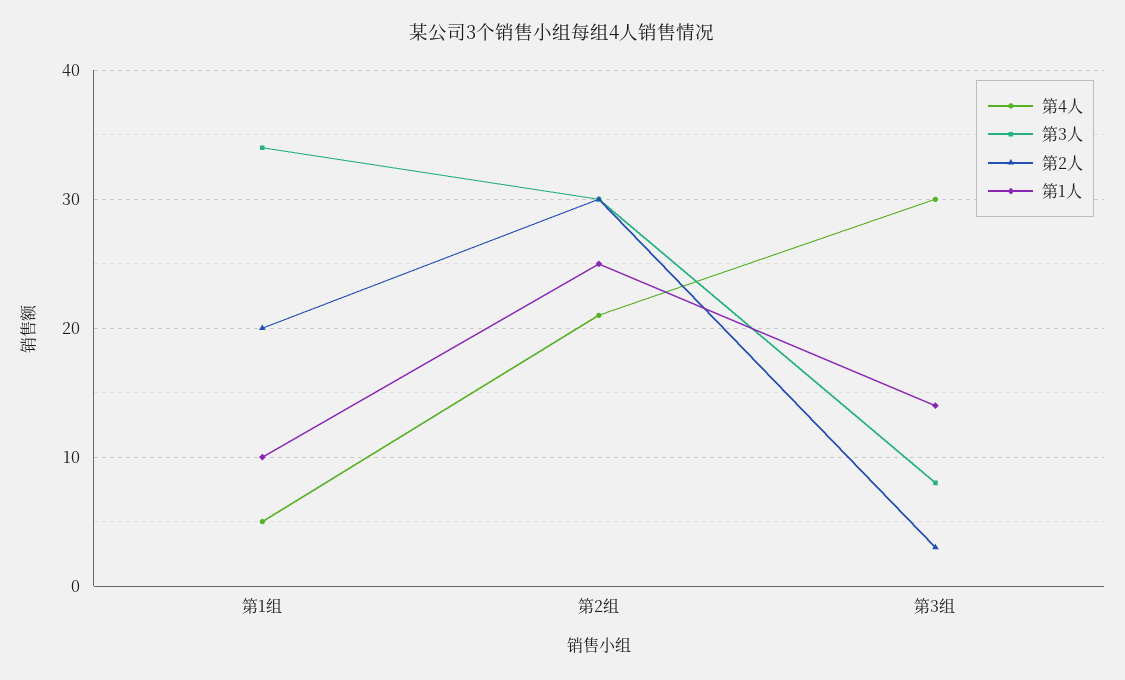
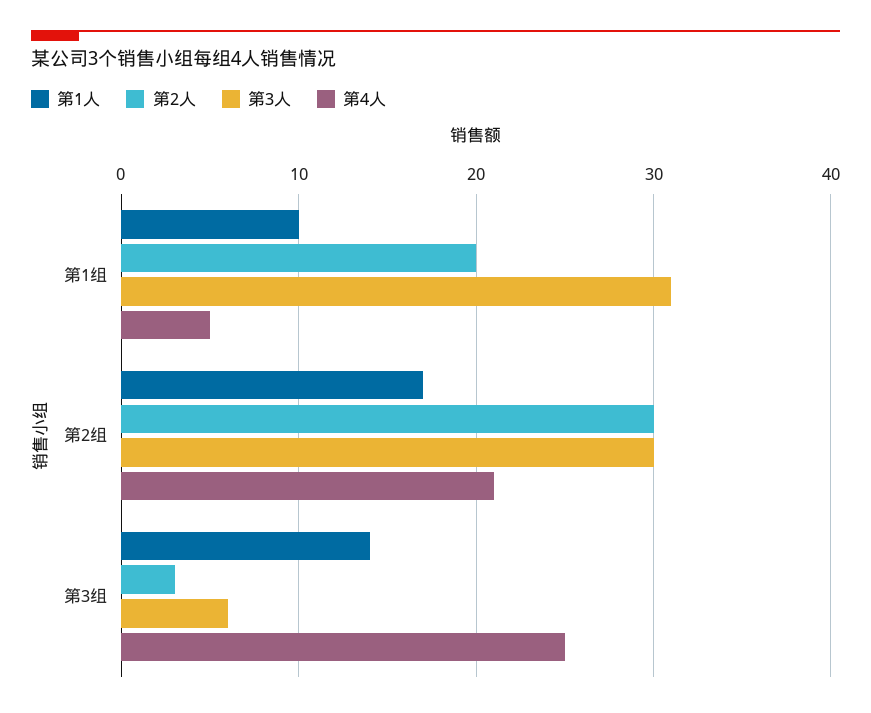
  {
    "第4人": {
      "第1组": 5,
      "第2组": 21,
-     "第3组": 30
+     "第3组": 25
    },
    "第3人": {
-     "第1组": 34,
+     "第1组": 31,
      "第2组": 30,
-     "第3组": 8
+     "第3组": 6
    },
    "第2人": {
      "第1组": 20,
      "第2组": 30,
      "第3组": 3
    },
    "第1人": {
      "第1组": 10,
-     "第2组": 25,
+     "第2组": 17,
      "第3组": 14
    }
  }

